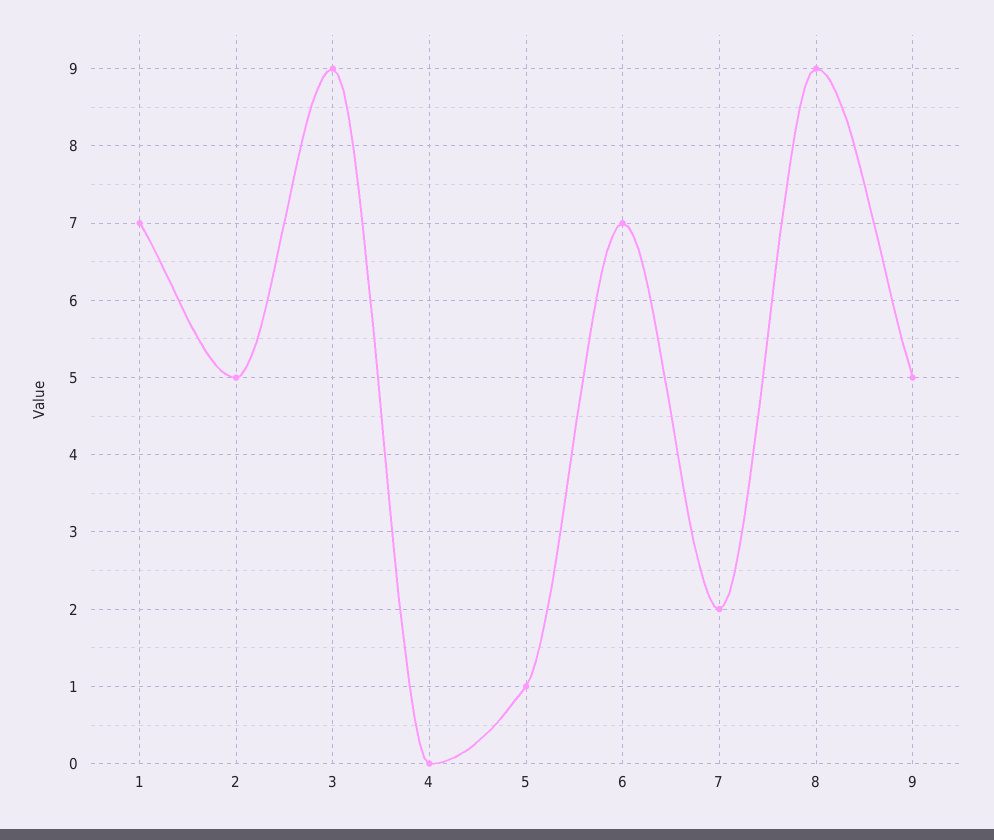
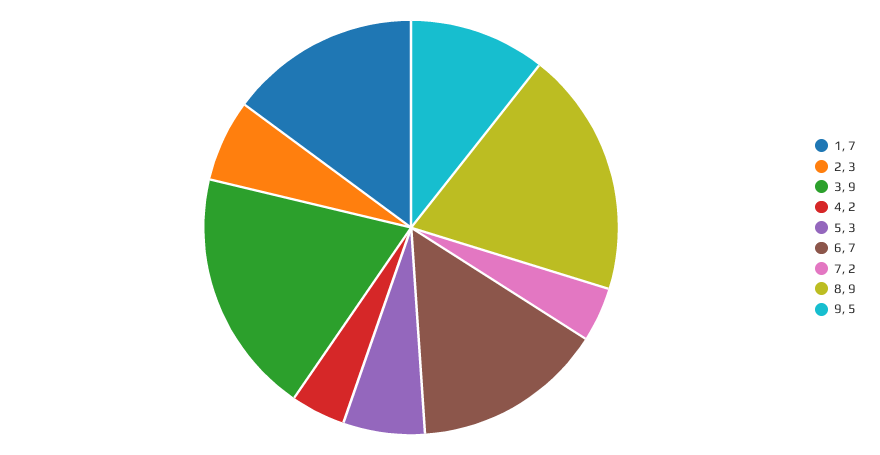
  {
    "1": 7,
-   "2": 5,
+   "2": 3,
    "3": 9,
-   "4": 0,
+   "4": 2,
-   "5": 1,
+   "5": 3,
    "6": 7,
    "7": 2,
    "8": 9,
    "9": 5
  }

